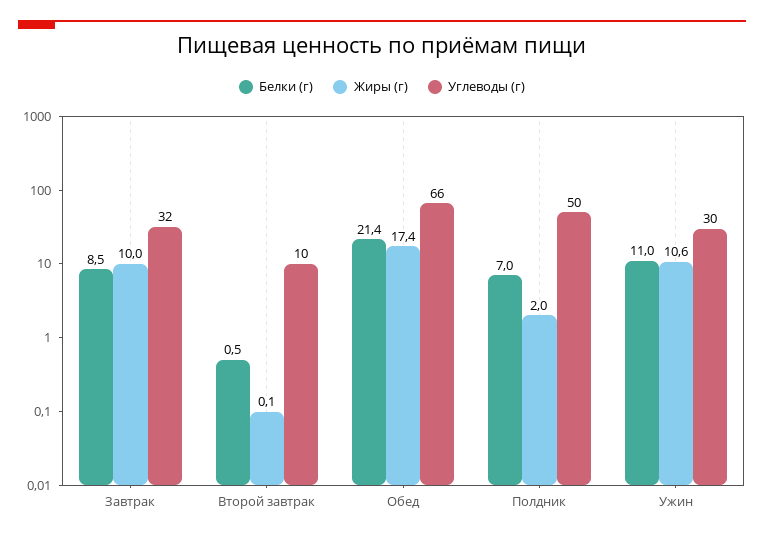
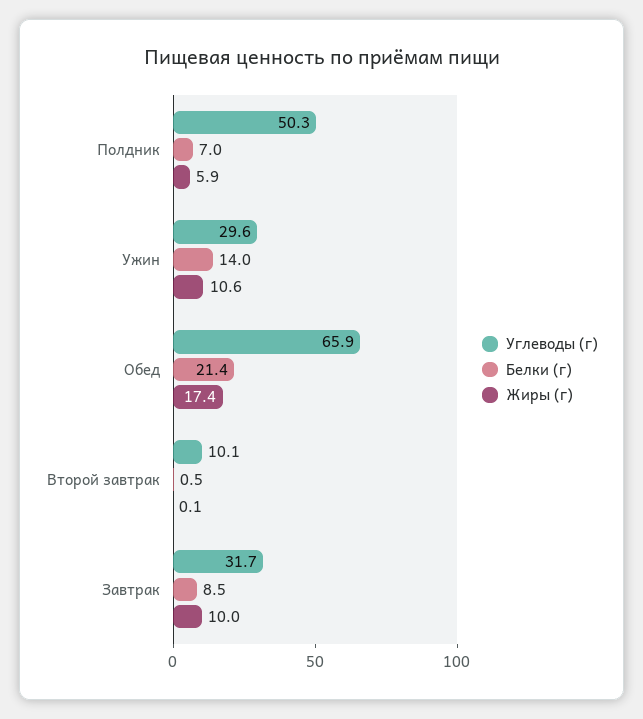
  {
    "Белки (г)": {
      "Завтрак": 8.5,
      "Второй завтрак": 0.5,
      "Обед": 21.4,
      "Полдник": 7,
-     "Ужин": 11
+     "Ужин": 14
    },
    "Жиры (г)": {
      "Завтрак": 10,
      "Второй завтрак": 0.1,
      "Обед": 17.4,
-     "Полдник": 2,
+     "Полдник": 5.9,
      "Ужин": 10.6
    },
    "Углеводы (г)": {
      "Завтрак": 31.7,
      "Второй завтрак": 10.1,
      "Обед": 65.9,
      "Полдник": 50.3,
      "Ужин": 29.6
    }
  }

